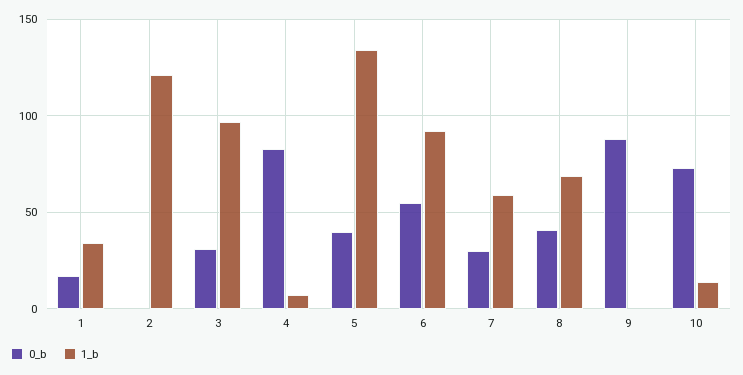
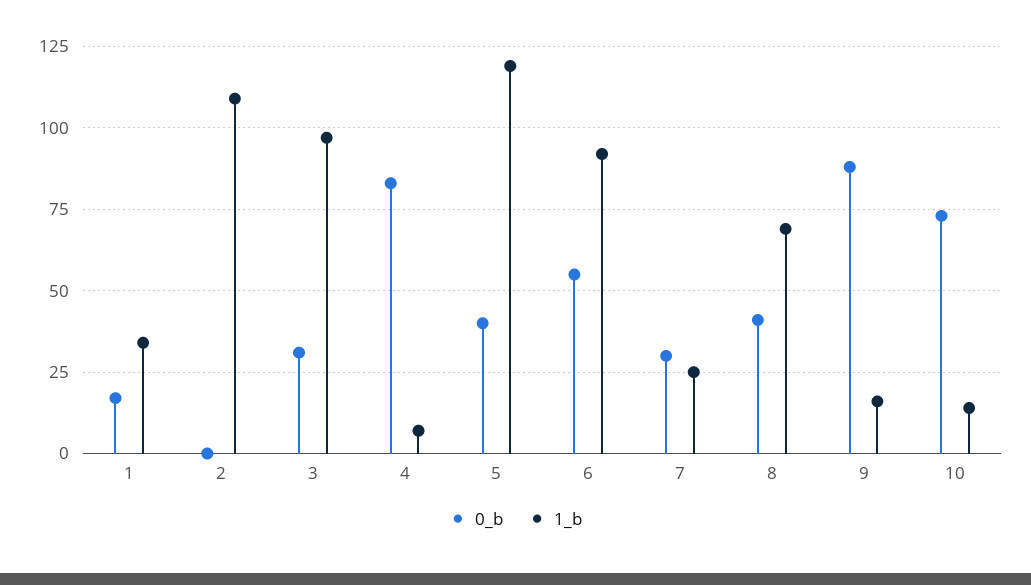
  {
    "0_b": {
      "1": 15,
      "2": 0,
      "3": 30,
      "4": 85,
      "5": 40,
      "6": 55,
      "7": 30,
      "8": 40,
      "9": 90,
      "10": 75
    },
    "1_b": {
      "1": 35,
-     "2": 120,
+     "2": 110,
      "3": 95,
      "4": 5,
-     "5": 135,
+     "5": 120,
      "6": 90,
-     "7": 60,
+     "7": 25,
      "8": 70,
-     "9": 0,
+     "9": 15,
      "10": 15
    }
  }

